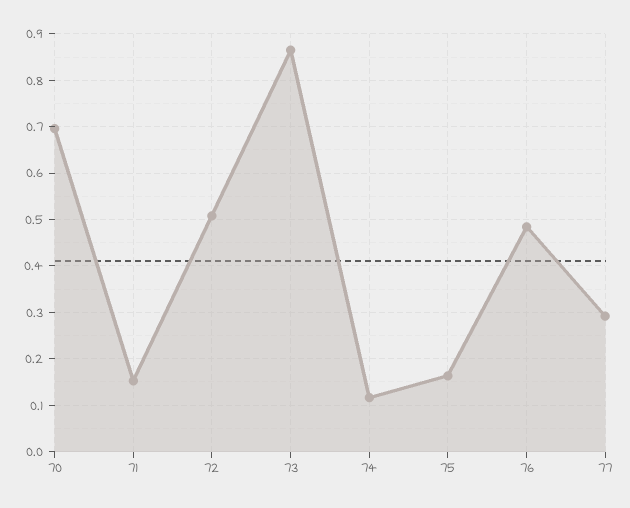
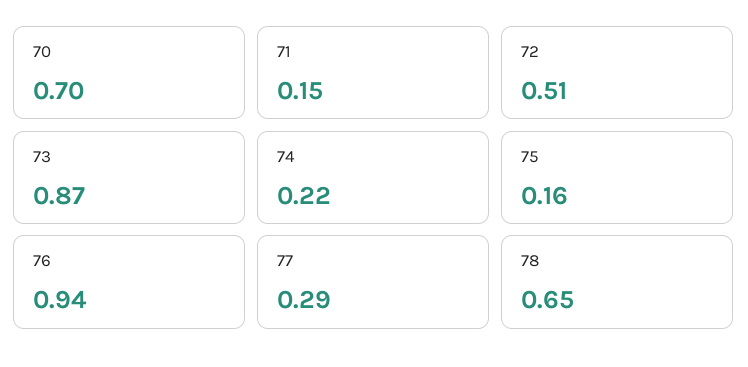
  {
    "70": 0.7,
    "71": 0.15,
    "72": 0.51,
    "73": 0.87,
-   "74": 0.12,
+   "74": 0.22,
    "75": 0.16,
-   "76": 0.48,
+   "76": 0.94,
-   "77": 0.29
+   "77": 0.29,
+   "78": 0.65
  }

